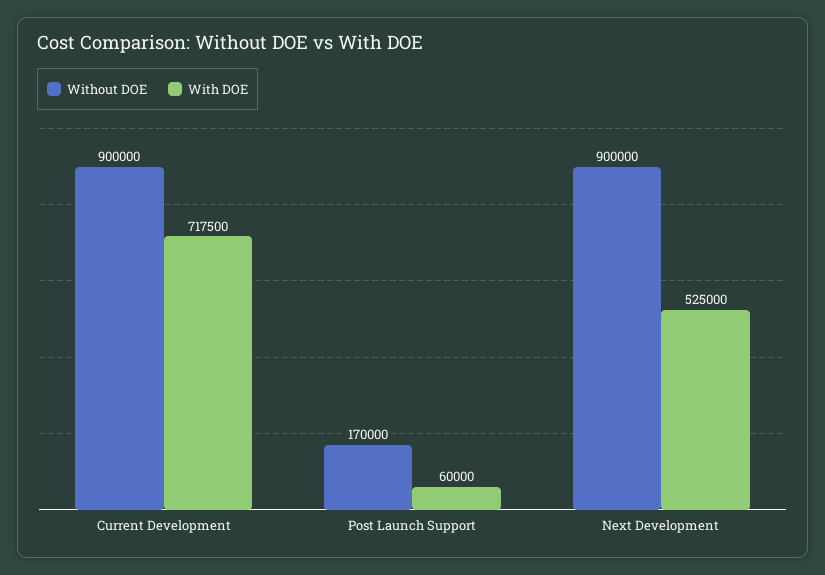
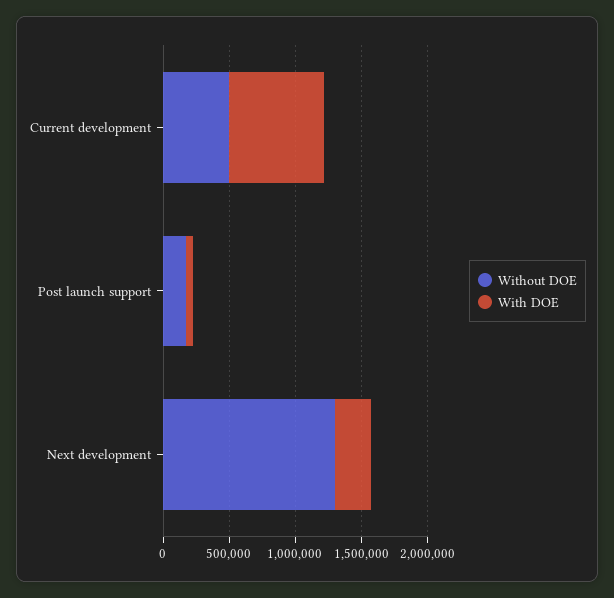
  {
    "Without DOE": {
-     "Current Development": 900000,
+     "Current Development": 500000,
      "Post Launch Support": 170000,
-     "Next Development": 900000
+     "Next Development": 1300000
    },
    "With DOE": {
      "Current Development": 717500,
      "Post Launch Support": 60000,
-     "Next Development": 525000
+     "Next Development": 300000
    }
  }

